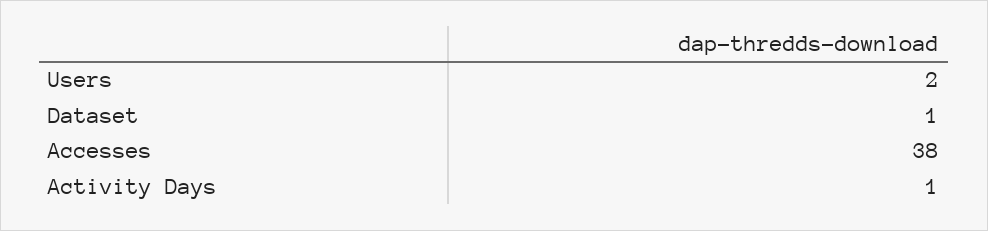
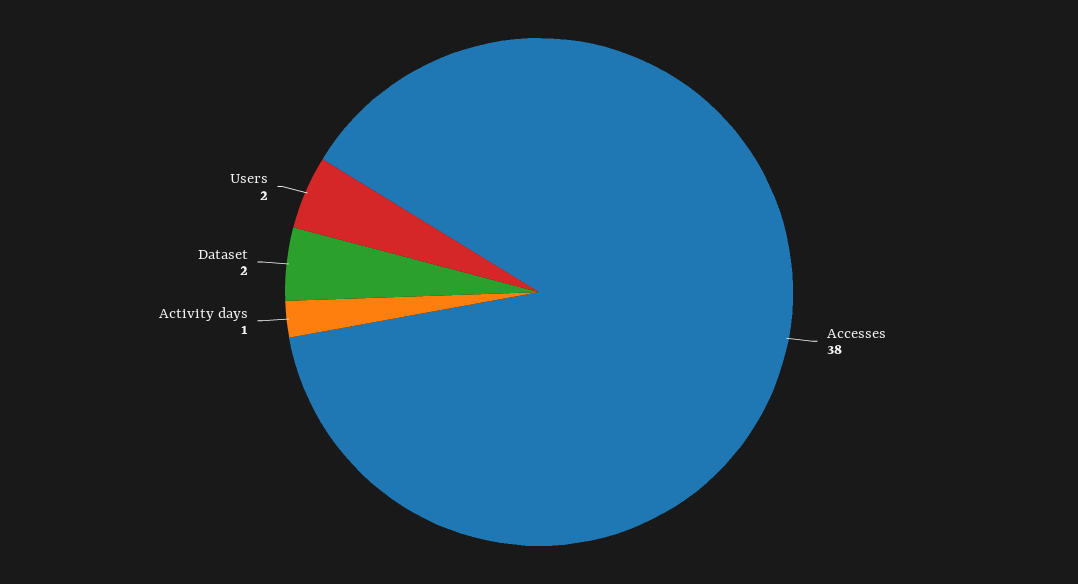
  {
    "Users": 2,
-   "Dataset": 1,
+   "Dataset": 2,
    "Accesses": 38,
    "Activity Days": 1
  }

